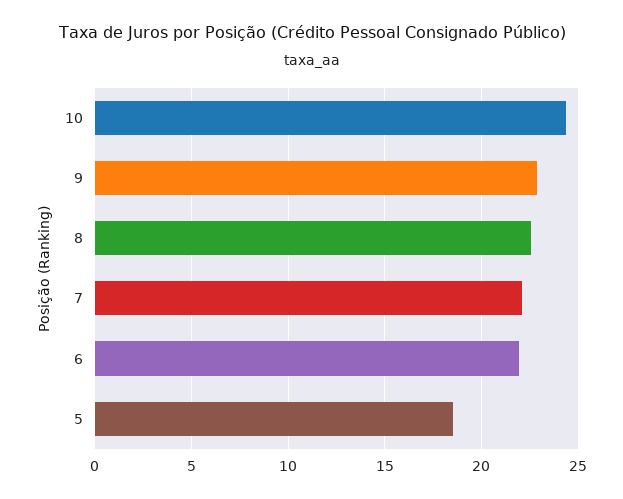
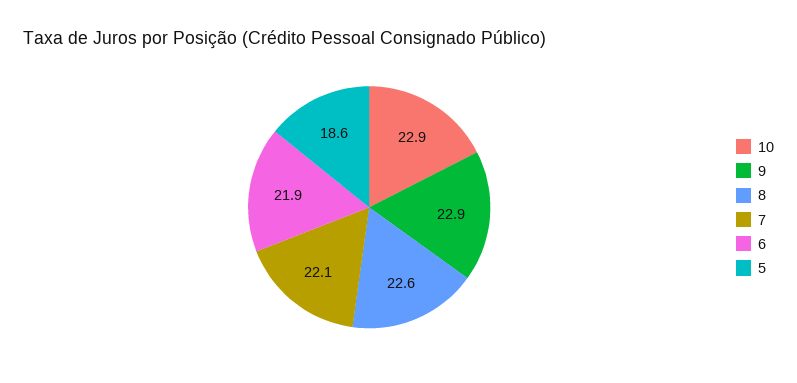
  {
-   "10": 24.5,
+   "10": 22.9,
    "9": 22.9,
    "8": 22.6,
    "7": 22.1,
    "6": 21.9,
    "5": 18.6
  }

